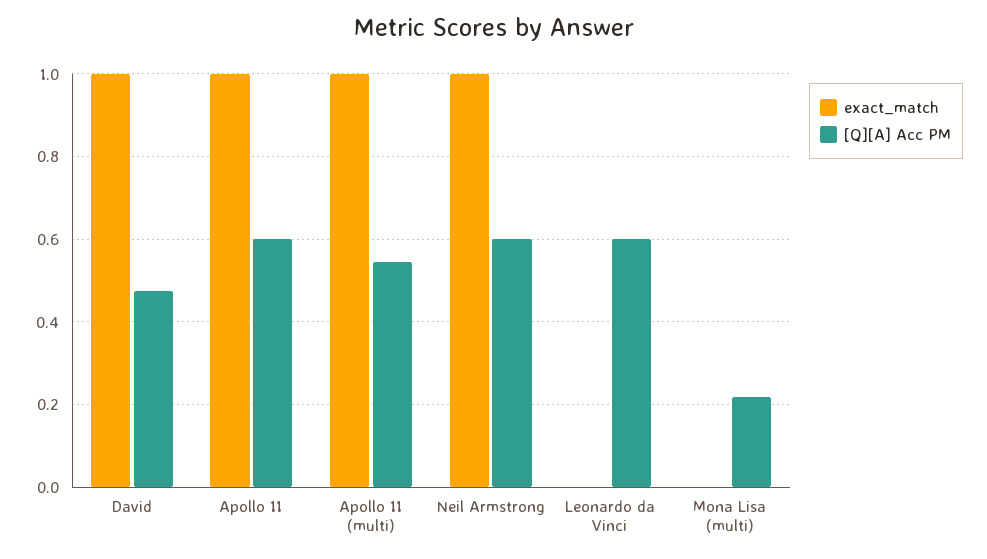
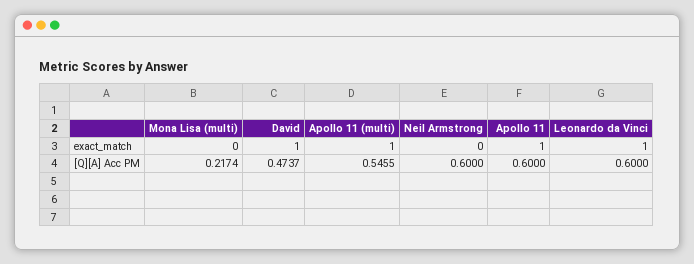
  {
    "exact_match": {
      "David": 1,
      "Apollo 11": 1,
      "Apollo 11 (multi)": 1,
-     "Neil Armstrong": 1,
+     "Neil Armstrong": 0,
-     "Leonardo da Vinci": 0,
+     "Leonardo da Vinci": 1,
      "Mona Lisa (multi)": 0
    },
    "[Q][A] Acc PM": {
      "David": 0.4737,
      "Apollo 11": 0.6,
      "Apollo 11 (multi)": 0.5455,
      "Neil Armstrong": 0.6,
      "Leonardo da Vinci": 0.6,
      "Mona Lisa (multi)": 0.2174
    }
  }

